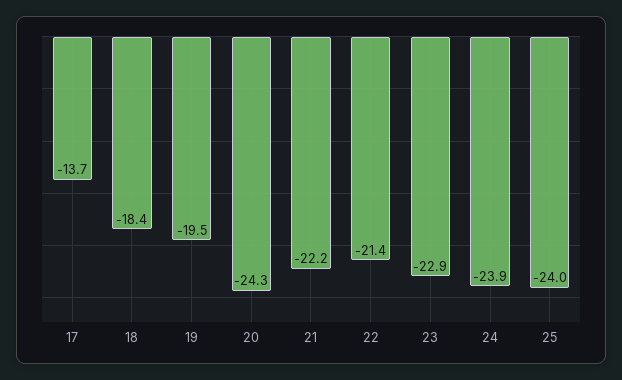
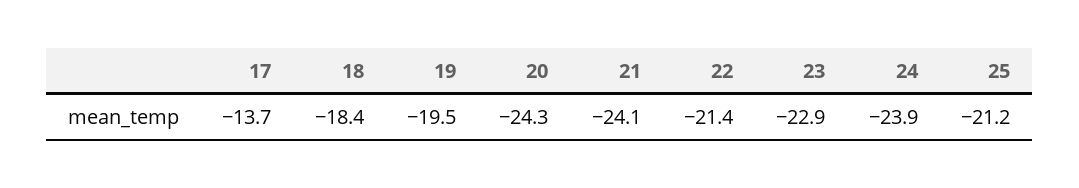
  {
    "17": -13.7,
    "18": -18.4,
    "19": -19.5,
    "20": -24.3,
-   "21": -22.2,
+   "21": -24.1,
    "22": -21.4,
    "23": -22.9,
    "24": -23.9,
-   "25": -24
+   "25": -21.2
  }

